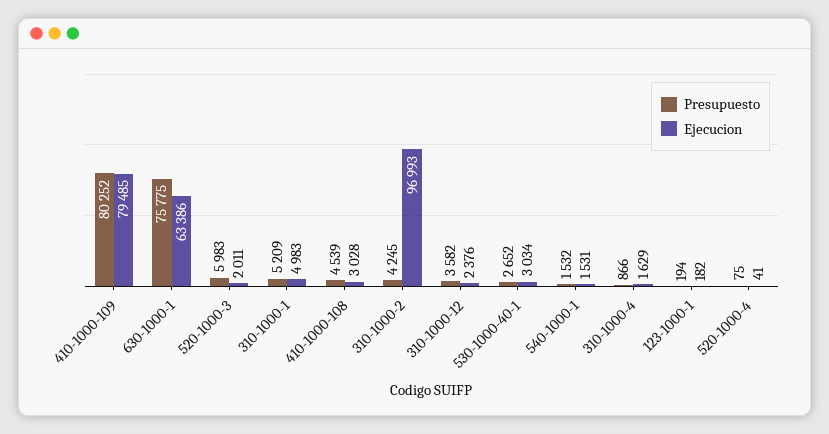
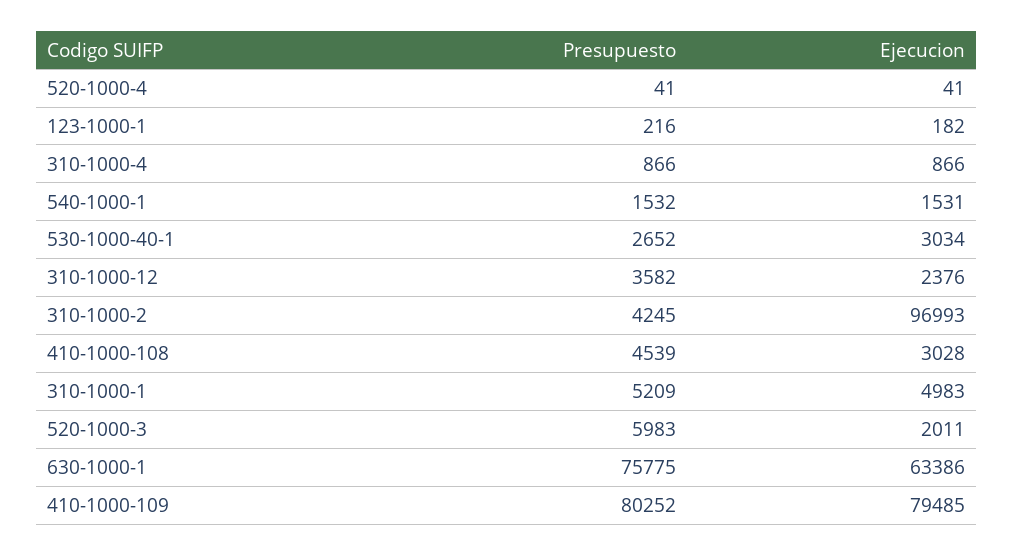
  {
    "Presupuesto": {
      "410-1000-109": 80252,
      "630-1000-1": 75775,
      "520-1000-3": 5983,
      "310-1000-1": 5209,
      "410-1000-108": 4539,
      "310-1000-2": 4245,
      "310-1000-12": 3582,
      "530-1000-40-1": 2652,
      "540-1000-1": 1532,
      "310-1000-4": 866,
-     "123-1000-1": 194,
+     "123-1000-1": 216,
-     "520-1000-4": 75
+     "520-1000-4": 41
    },
    "Ejecucion": {
      "410-1000-109": 79485,
      "630-1000-1": 63386,
      "520-1000-3": 2011,
      "310-1000-1": 4983,
      "410-1000-108": 3028,
      "310-1000-2": 96993,
      "310-1000-12": 2376,
      "530-1000-40-1": 3034,
      "540-1000-1": 1531,
-     "310-1000-4": 1629,
+     "310-1000-4": 866,
      "123-1000-1": 182,
      "520-1000-4": 41
    }
  }

